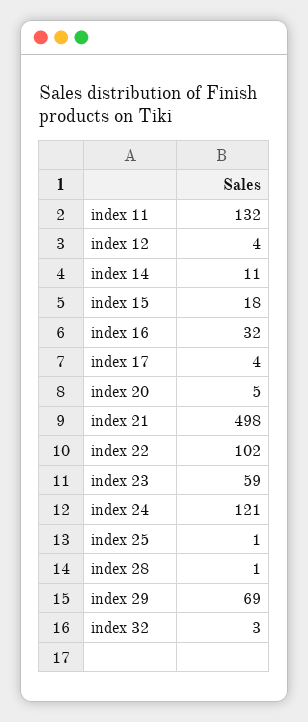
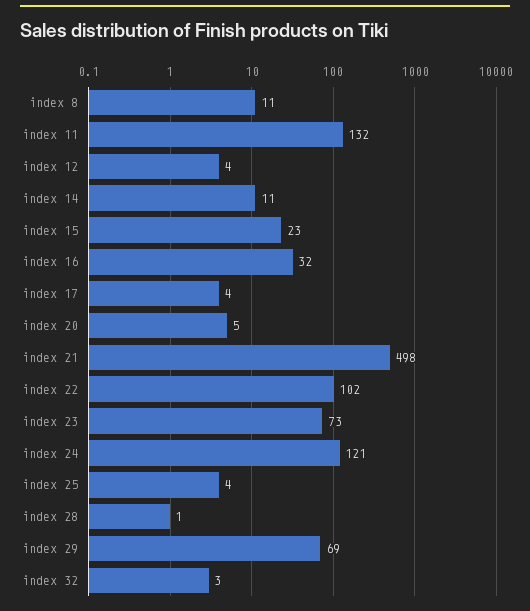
  {
    "index 11": 132,
    "index 12": 4,
    "index 14": 11,
-   "index 15": 18,
+   "index 15": 23,
    "index 16": 32,
    "index 17": 4,
    "index 20": 5,
    "index 21": 498,
    "index 22": 102,
-   "index 23": 59,
+   "index 23": 73,
    "index 24": 121,
-   "index 25": 1,
+   "index 25": 4,
    "index 28": 1,
    "index 29": 69,
-   "index 32": 3
+   "index 32": 3,
+   "index 8": 11
  }

